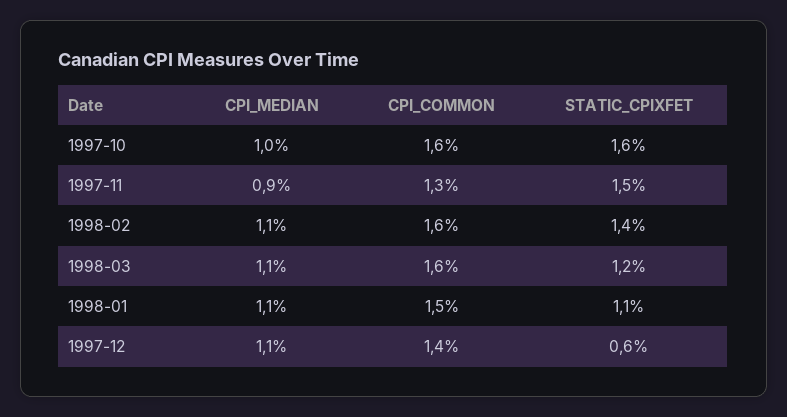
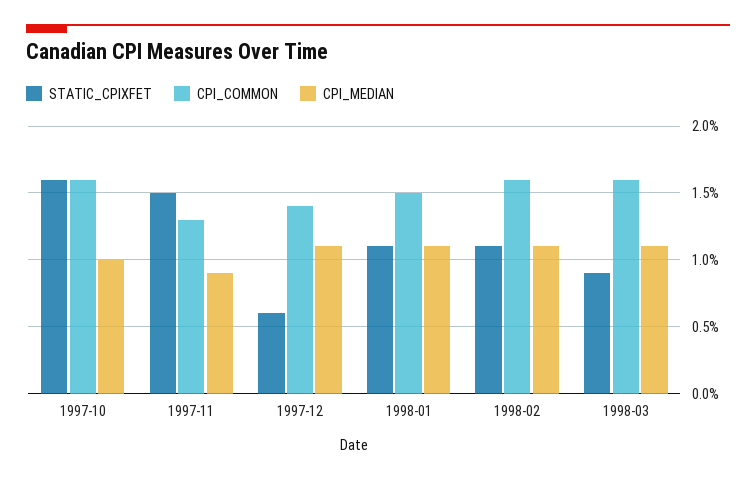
  {
    "CPI_MEDIAN": {
      "1997-10": 1,
      "1997-11": 0.9,
      "1998-02": 1.1,
      "1998-03": 1.1,
      "1998-01": 1.1,
      "1997-12": 1.1
    },
    "CPI_COMMON": {
      "1997-10": 1.6,
      "1997-11": 1.3,
      "1998-02": 1.6,
      "1998-03": 1.6,
      "1998-01": 1.5,
      "1997-12": 1.4
    },
    "STATIC_CPIXFET": {
      "1997-10": 1.6,
      "1997-11": 1.5,
-     "1998-02": 1.4,
+     "1998-02": 1.1,
-     "1998-03": 1.2,
+     "1998-03": 0.9,
      "1998-01": 1.1,
      "1997-12": 0.6
    }
  }

